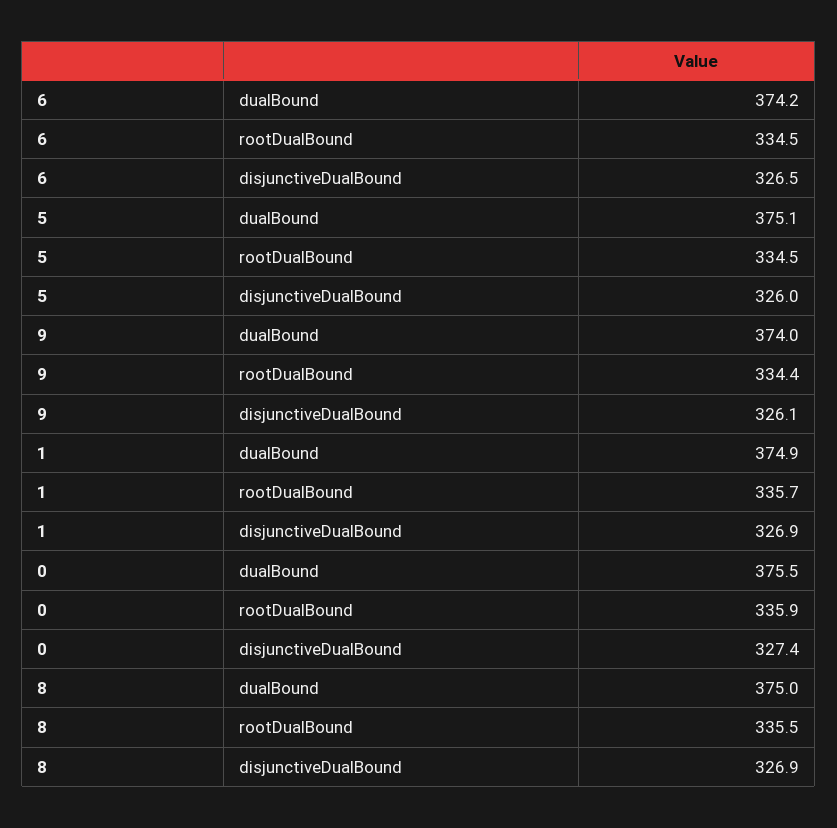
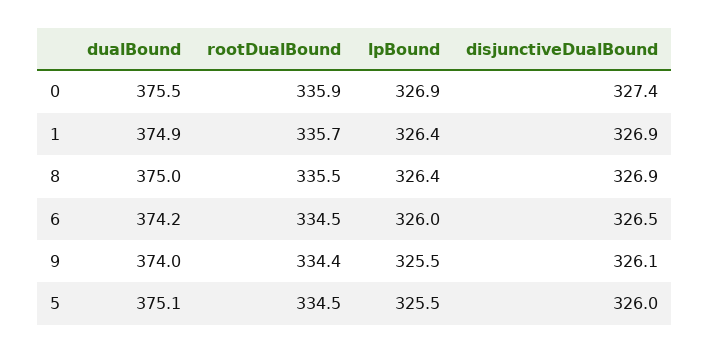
  {
    "6": {
      "dualBound": 374.2,
      "rootDualBound": 334.5,
-     "disjunctiveDualBound": 326.5
+     "disjunctiveDualBound": 326.5,
+     "lpBound": 326
    },
    "5": {
      "dualBound": 375.1,
      "rootDualBound": 334.5,
-     "disjunctiveDualBound": 326
+     "disjunctiveDualBound": 326,
+     "lpBound": 325.5
    },
    "9": {
      "dualBound": 374,
      "rootDualBound": 334.4,
-     "disjunctiveDualBound": 326.1
+     "disjunctiveDualBound": 326.1,
+     "lpBound": 325.5
    },
    "1": {
      "dualBound": 374.9,
      "rootDualBound": 335.7,
-     "disjunctiveDualBound": 326.9
+     "disjunctiveDualBound": 326.9,
+     "lpBound": 326.4
    },
    "0": {
      "dualBound": 375.5,
      "rootDualBound": 335.9,
-     "disjunctiveDualBound": 327.4
+     "disjunctiveDualBound": 327.4,
+     "lpBound": 326.9
    },
    "8": {
      "dualBound": 375,
      "rootDualBound": 335.5,
-     "disjunctiveDualBound": 326.9
+     "disjunctiveDualBound": 326.9,
+     "lpBound": 326.4
    }
  }

